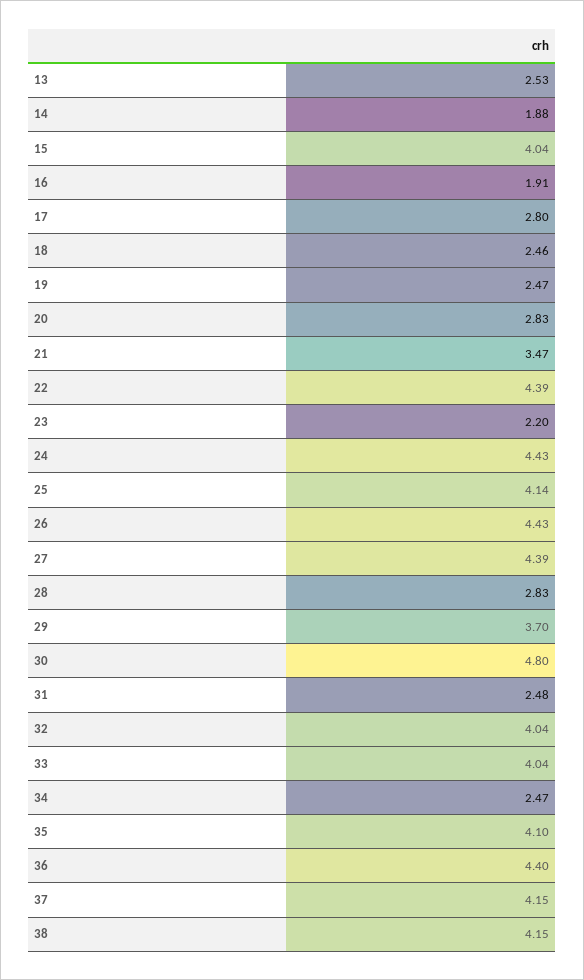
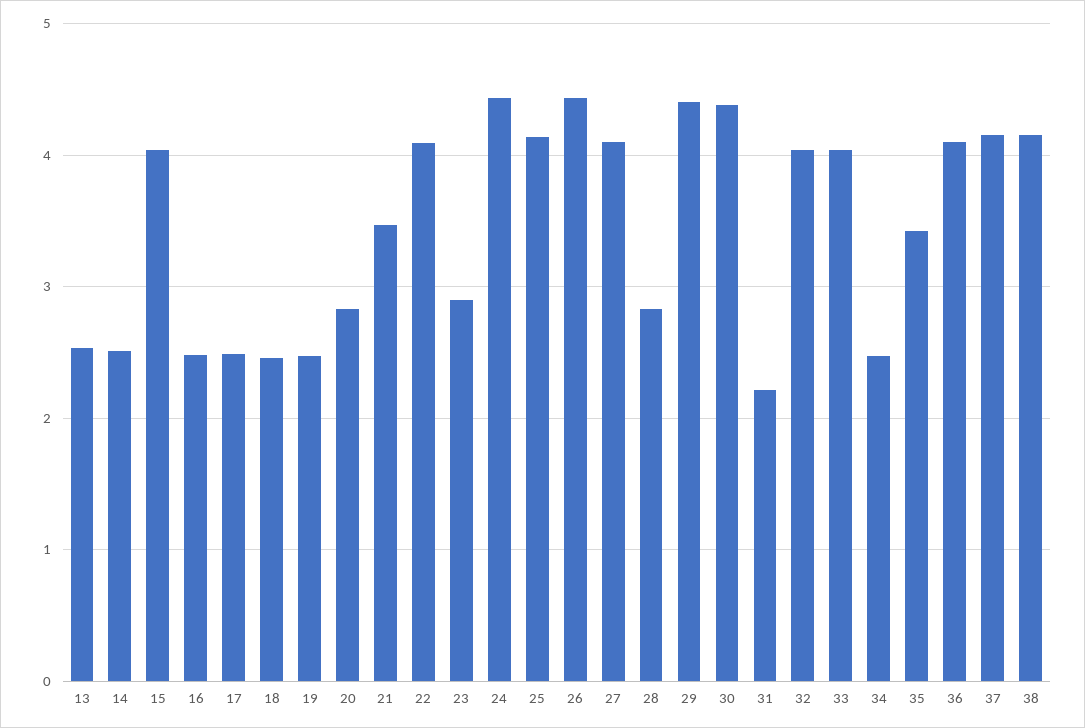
  {
    "13": 2.53,
-   "14": 1.88,
+   "14": 2.5,
    "15": 4.04,
-   "16": 1.91,
+   "16": 2.5,
-   "17": 2.8,
+   "17": 2.5,
    "18": 2.46,
    "19": 2.47,
    "20": 2.83,
    "21": 3.47,
-   "22": 4.39,
+   "22": 4.1,
-   "23": 2.2,
+   "23": 2.9,
    "24": 4.43,
    "25": 4.14,
    "26": 4.43,
-   "27": 4.39,
+   "27": 4.1,
    "28": 2.83,
-   "29": 3.7,
+   "29": 4.4,
-   "30": 4.8,
+   "30": 4.4,
-   "31": 2.48,
+   "31": 2.2,
    "32": 4.04,
    "33": 4.04,
    "34": 2.47,
-   "35": 4.1,
+   "35": 3.4,
-   "36": 4.4,
+   "36": 4.1,
    "37": 4.15,
    "38": 4.15
  }

